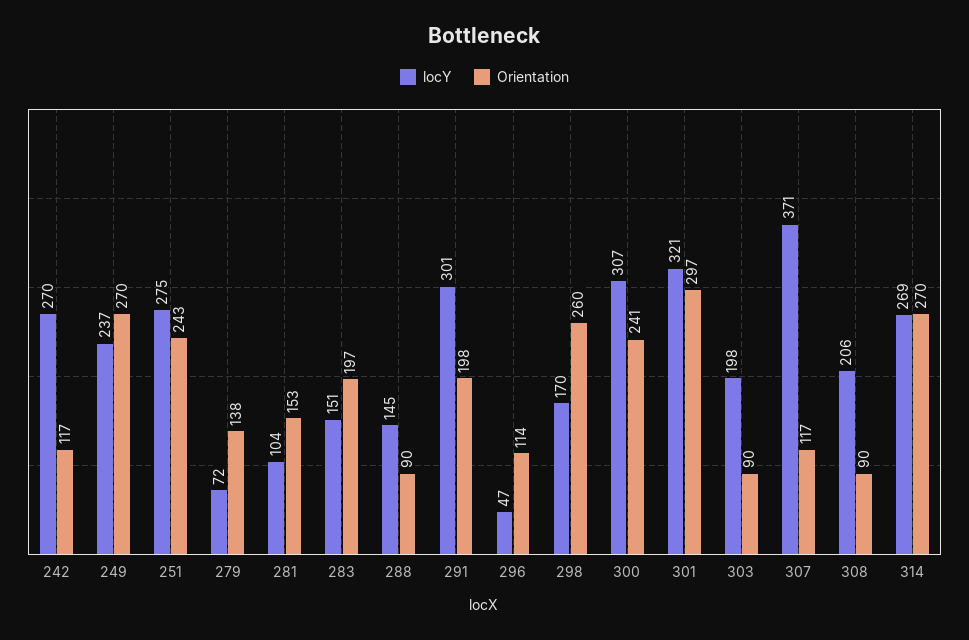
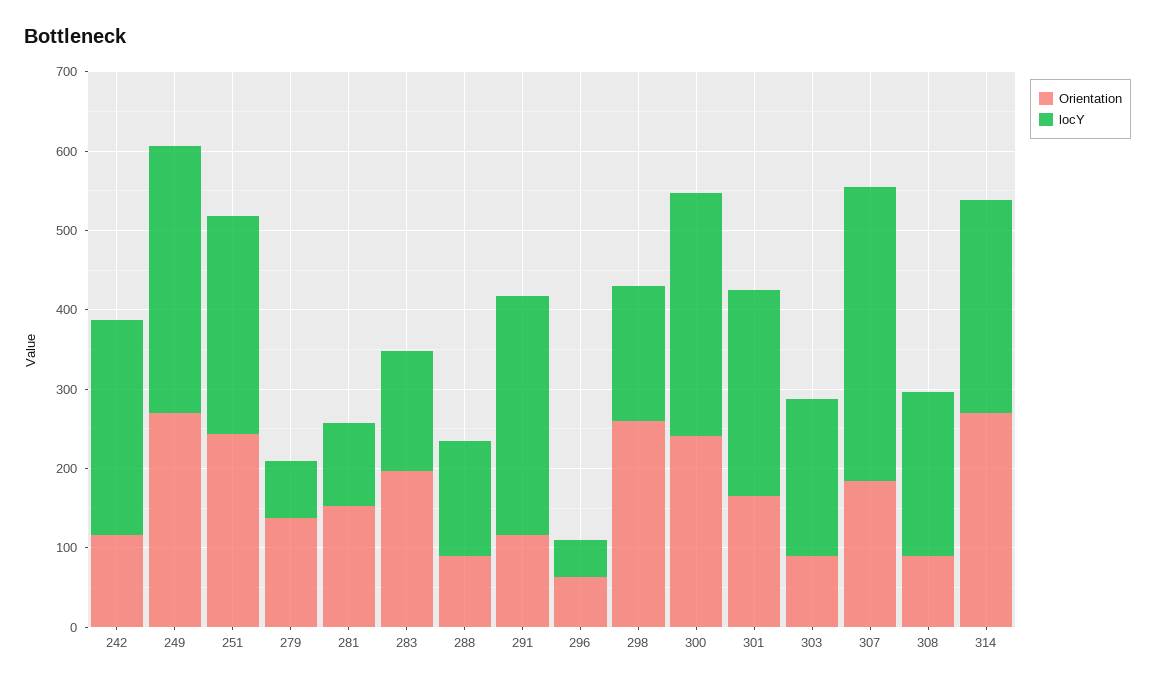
  {
    "locY": {
      "242": 270,
-     "249": 237,
+     "249": 340,
      "251": 275,
      "279": 72,
      "281": 104,
      "283": 151,
      "288": 145,
      "291": 301,
      "296": 47,
      "298": 170,
      "300": 307,
-     "301": 321,
+     "301": 260,
      "303": 198,
      "307": 371,
      "308": 206,
      "314": 269
    },
    "Orientation": {
      "242": 117,
      "249": 270,
      "251": 243,
      "279": 138,
      "281": 153,
      "283": 197,
      "288": 90,
-     "291": 198,
+     "291": 120,
-     "296": 114,
+     "296": 60,
      "298": 260,
      "300": 241,
-     "301": 297,
+     "301": 160,
      "303": 90,
-     "307": 117,
+     "307": 180,
      "308": 90,
      "314": 270
    }
  }

